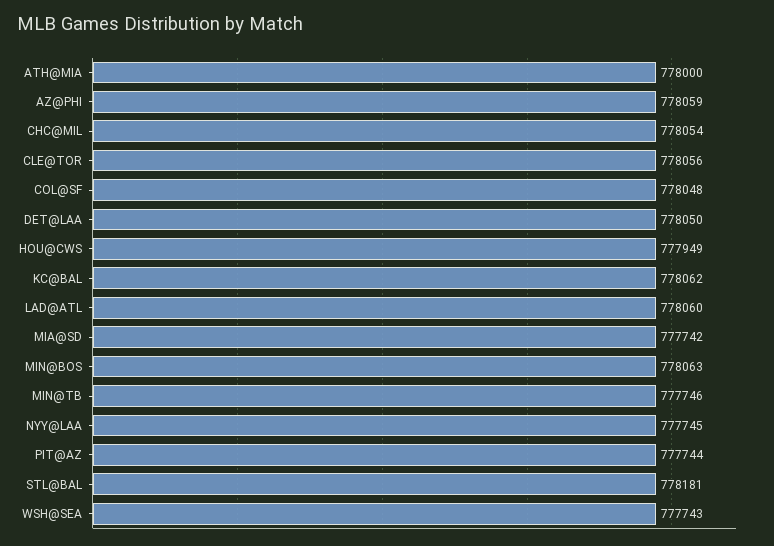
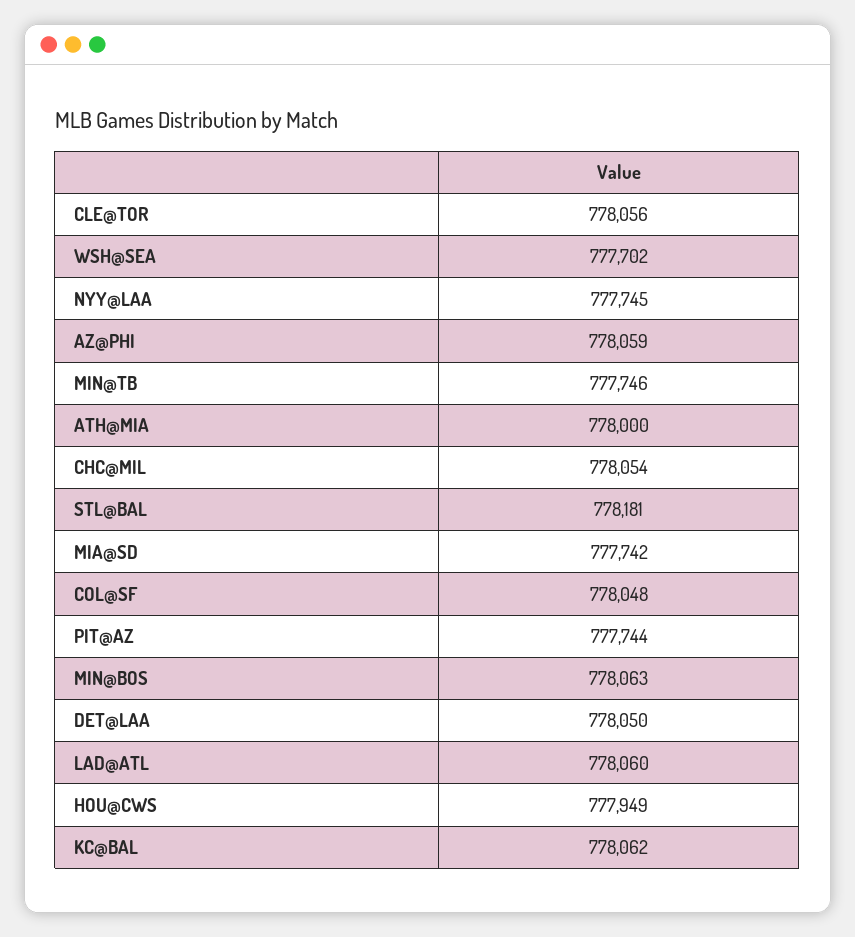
  {
    "ATH@MIA": 778000,
    "AZ@PHI": 778059,
    "CHC@MIL": 778054,
    "CLE@TOR": 778056,
    "COL@SF": 778048,
    "DET@LAA": 778050,
    "HOU@CWS": 777949,
    "KC@BAL": 778062,
    "LAD@ATL": 778060,
    "MIA@SD": 777742,
    "MIN@BOS": 778063,
    "MIN@TB": 777746,
    "NYY@LAA": 777745,
    "PIT@AZ": 777744,
    "STL@BAL": 778181,
-   "WSH@SEA": 777743
+   "WSH@SEA": 777702
  }

